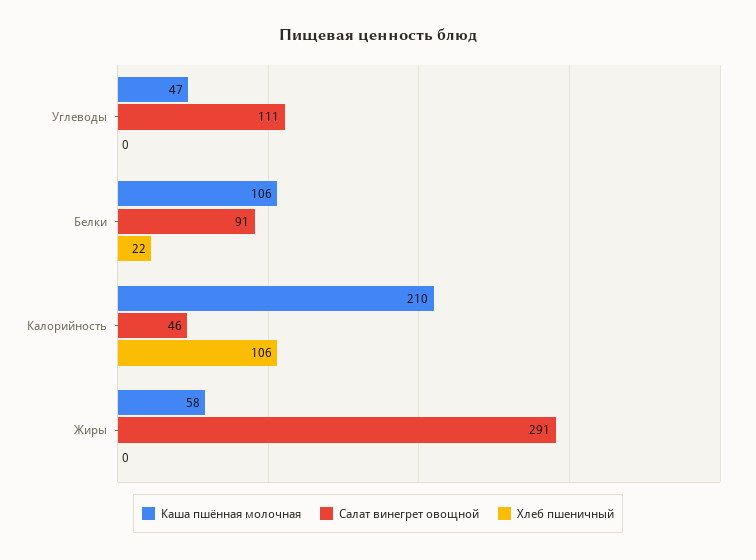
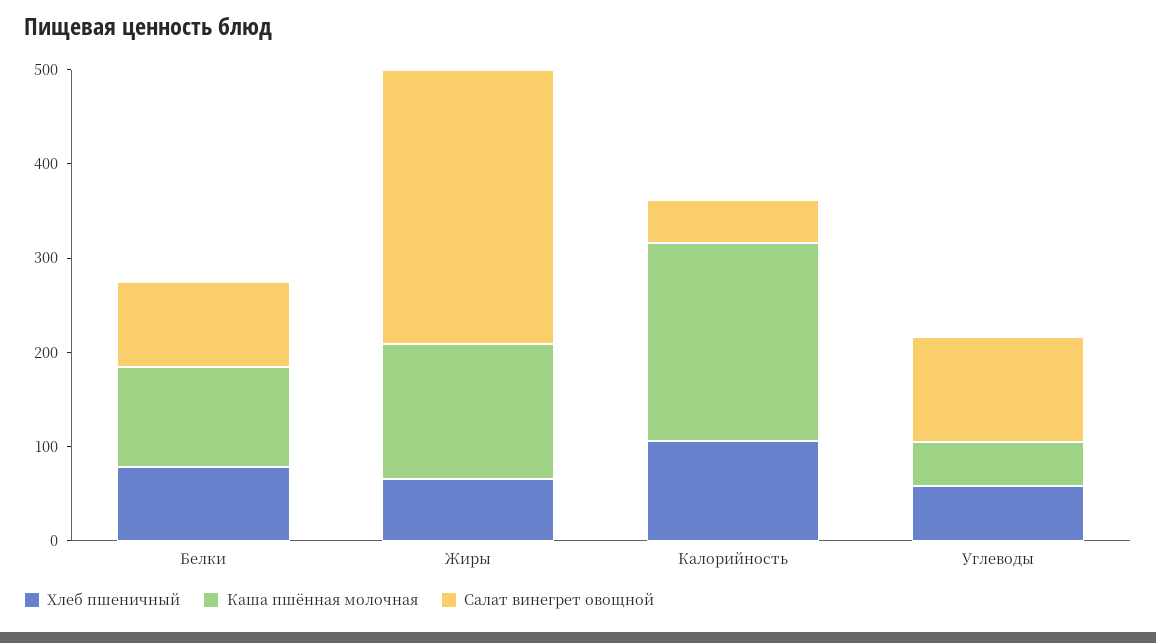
  {
    "Каша пшённая молочная": {
      "Углеводы": 47,
      "Белки": 106,
      "Калорийность": 210,
-     "Жиры": 58
+     "Жиры": 140
    },
    "Салат винегрет овощной": {
      "Углеводы": 111,
      "Белки": 91,
      "Калорийность": 46,
      "Жиры": 291
    },
    "Хлеб пшеничный": {
-     "Углеводы": 0,
+     "Углеводы": 60,
-     "Белки": 22,
+     "Белки": 80,
      "Калорийность": 106,
-     "Жиры": 0
+     "Жиры": 60
    }
  }

